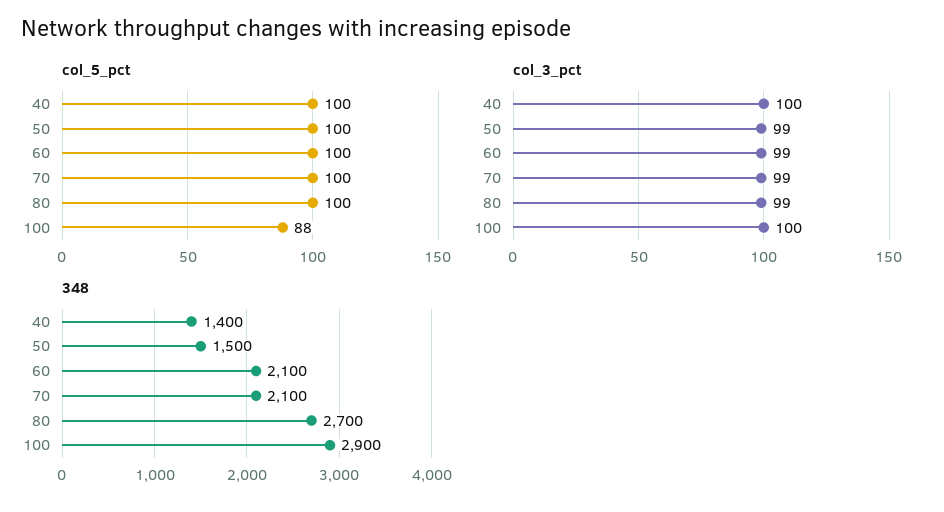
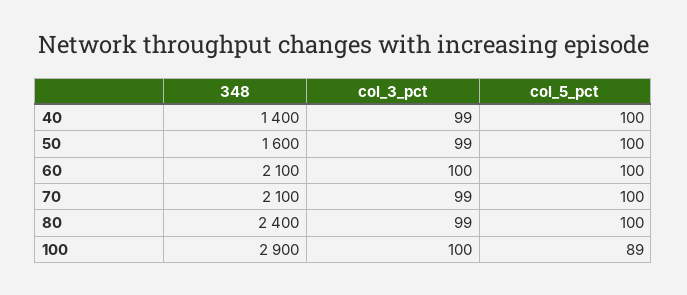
  {
    "col_5_pct": {
      "40": 100,
      "50": 100,
      "60": 100,
      "70": 100,
      "80": 100,
-     "100": 88
+     "100": 89
    },
    "col_3_pct": {
-     "40": 100,
+     "40": 99,
      "50": 99,
-     "60": 99,
+     "60": 100,
      "70": 99,
      "80": 99,
      "100": 100
    },
    "348": {
      "40": 1400,
-     "50": 1500,
+     "50": 1600,
      "60": 2100,
      "70": 2100,
-     "80": 2700,
+     "80": 2400,
      "100": 2900
    }
  }

